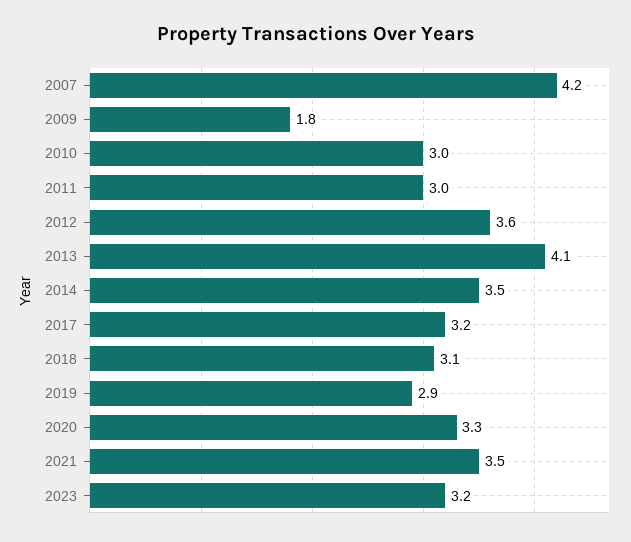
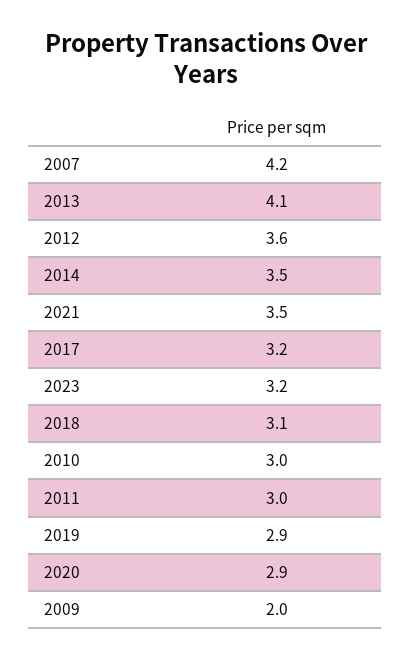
  {
    "2007": 4.2,
-   "2009": 1.8,
+   "2009": 2,
    "2010": 3,
    "2011": 3,
    "2012": 3.6,
    "2013": 4.1,
    "2014": 3.5,
    "2017": 3.2,
    "2018": 3.1,
    "2019": 2.9,
-   "2020": 3.3,
+   "2020": 2.9,
    "2021": 3.5,
    "2023": 3.2
  }

